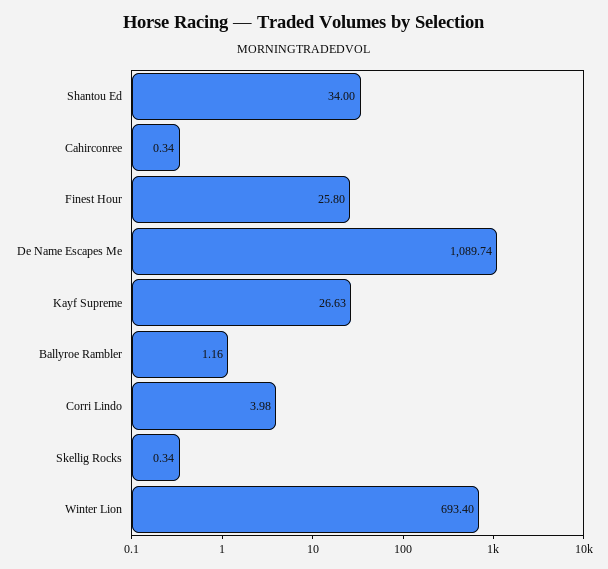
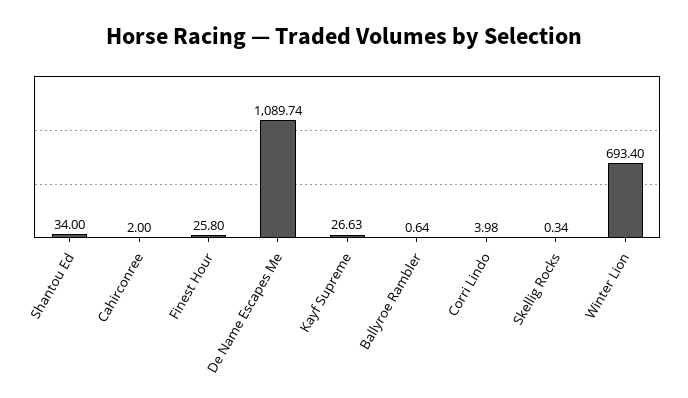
  {
    "Shantou Ed": 34,
-   "Cahirconree": 0.34,
+   "Cahirconree": 2,
    "Finest Hour": 25.8,
    "De Name Escapes Me": 1089.74,
    "Kayf Supreme": 26.63,
-   "Ballyroe Rambler": 1.16,
+   "Ballyroe Rambler": 0.64,
    "Corri Lindo": 3.98,
    "Skellig Rocks": 0.34,
    "Winter Lion": 693.4
  }

